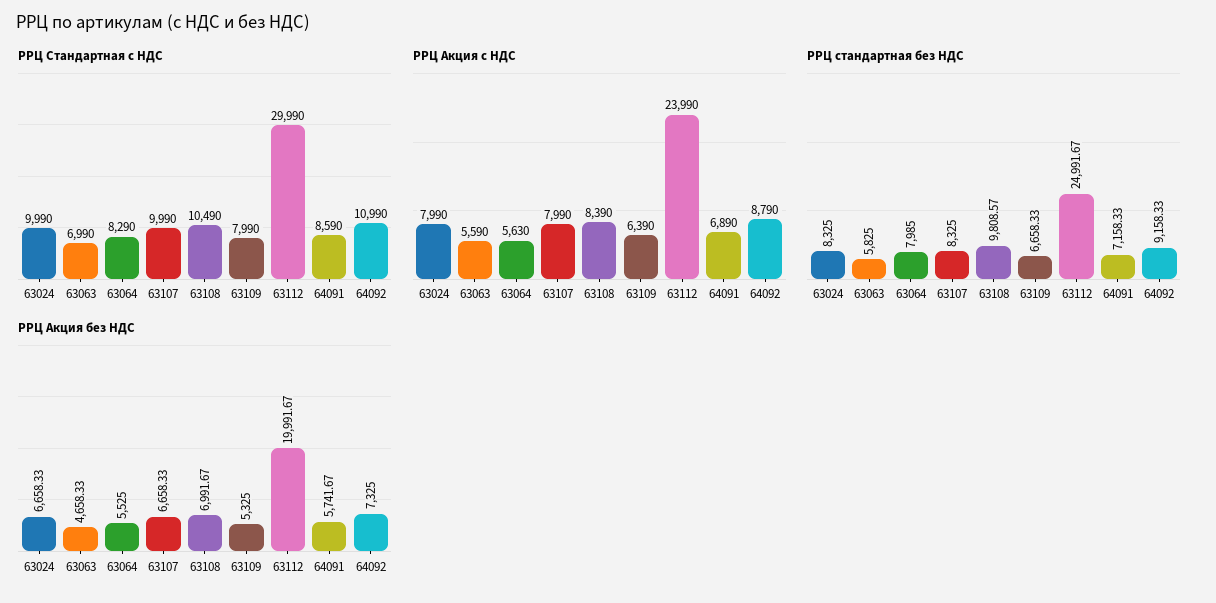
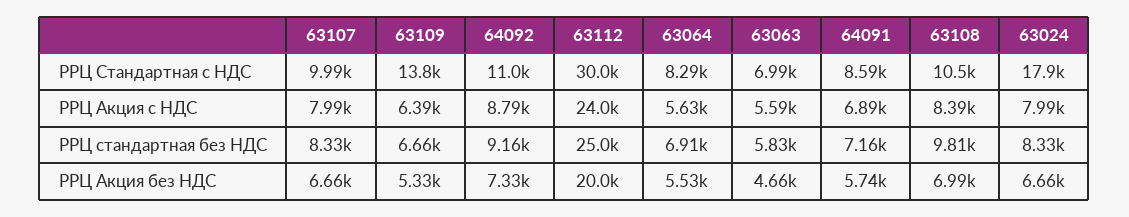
  {
    "РРЦ Стандартная с НДС": {
-     "63024": 9990,
+     "63024": 17900,
      "63063": 6990,
      "63064": 8290,
      "63107": 9990,
      "63108": 10490,
-     "63109": 7990,
+     "63109": 13800,
      "63112": 29990,
      "64091": 8590,
      "64092": 10990
    },
    "РРЦ Акция с НДС": {
      "63024": 7990,
      "63063": 5590,
      "63064": 5630,
      "63107": 7990,
      "63108": 8390,
      "63109": 6390,
      "63112": 23990,
      "64091": 6890,
      "64092": 8790
    },
    "РРЦ стандартная без НДС": {
      "63024": 8325,
      "63063": 5825,
-     "63064": 7985,
+     "63064": 6910,
      "63107": 8325,
      "63108": 9808.57,
      "63109": 6658.33,
      "63112": 24991.67,
      "64091": 7158.33,
      "64092": 9158.33
    },
    "РРЦ Акция без НДС": {
      "63024": 6658.33,
      "63063": 4658.33,
      "63064": 5525,
      "63107": 6658.33,
      "63108": 6991.67,
      "63109": 5325,
      "63112": 19991.67,
      "64091": 5741.67,
      "64092": 7325
    }
  }

